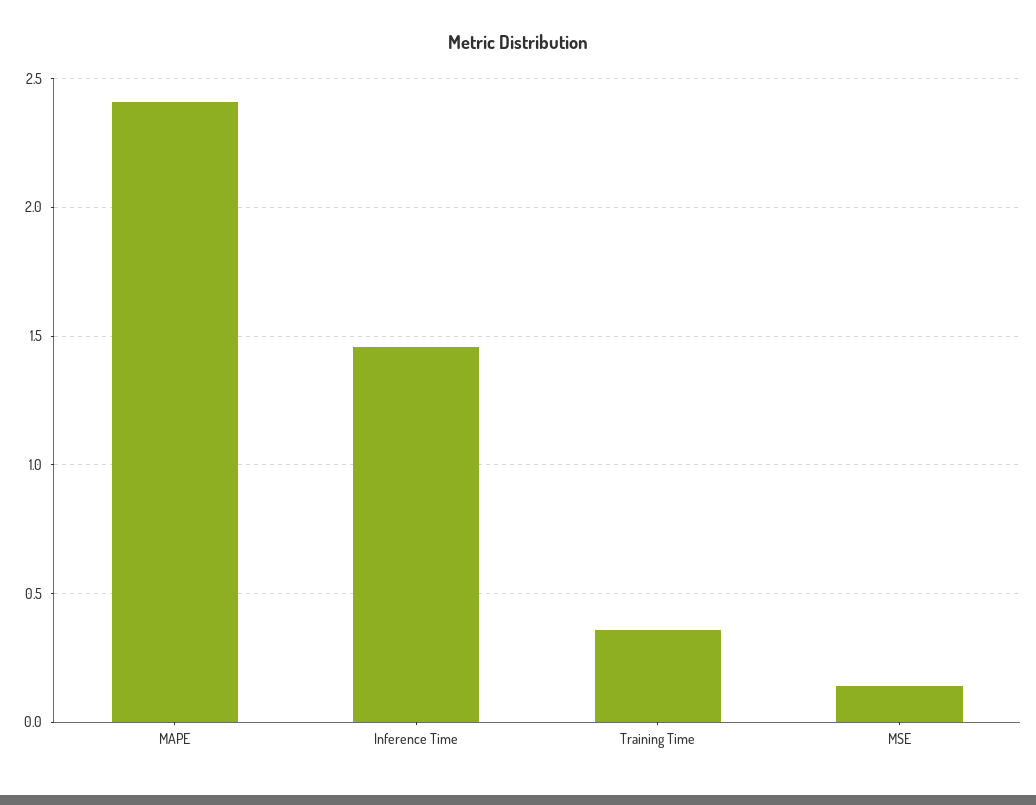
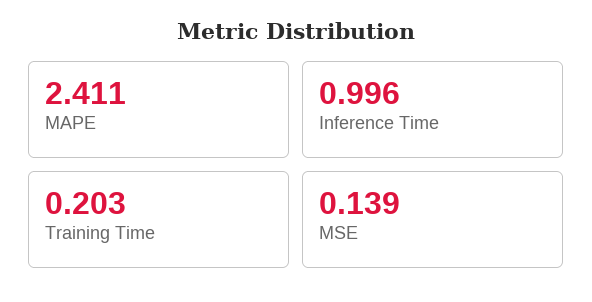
  {
    "MAPE": 2.411,
-   "Inference Time": 1.45,
+   "Inference Time": 0.996,
-   "Training Time": 0.35,
+   "Training Time": 0.203,
    "MSE": 0.139
  }

